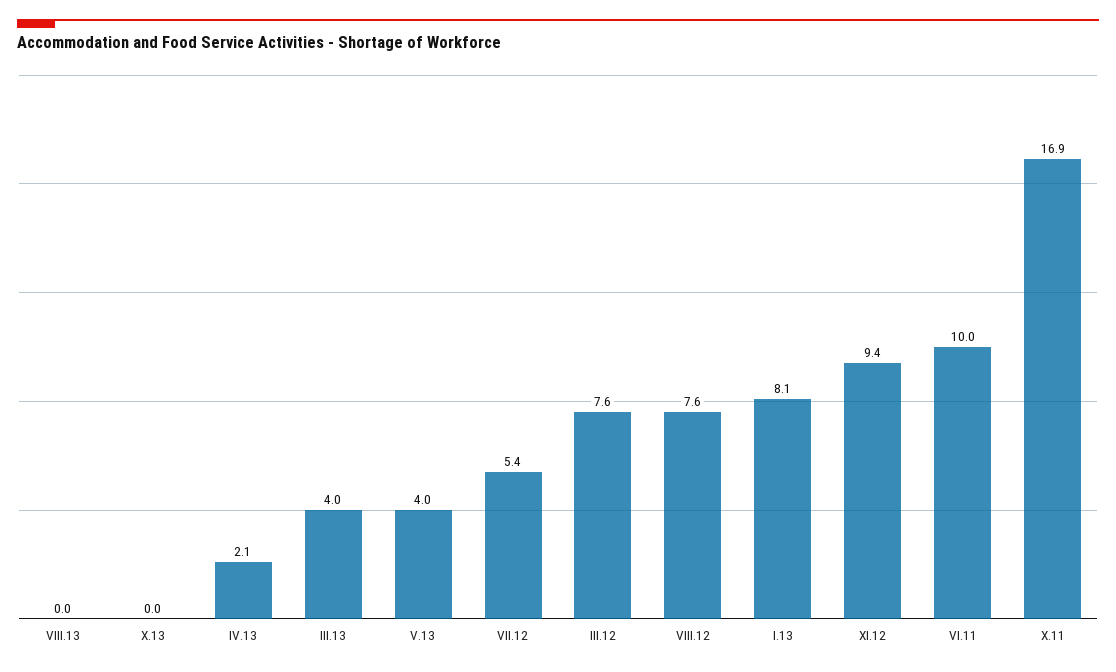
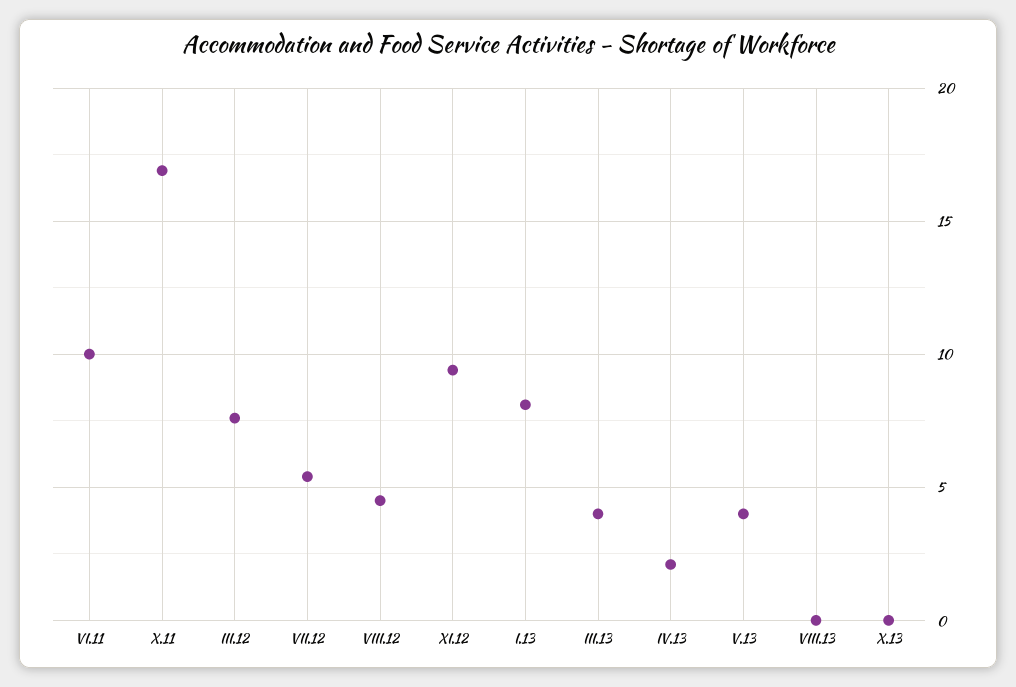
  {
    "VIII.13": 0,
    "X.13": 0,
    "IV.13": 2.1,
    "III.13": 4,
    "V.13": 4,
    "VII.12": 5.4,
    "III.12": 7.6,
-   "VIII.12": 7.6,
+   "VIII.12": 4.5,
    "I.13": 8.1,
    "XI.12": 9.4,
    "VI.11": 10,
    "X.11": 16.9
  }

